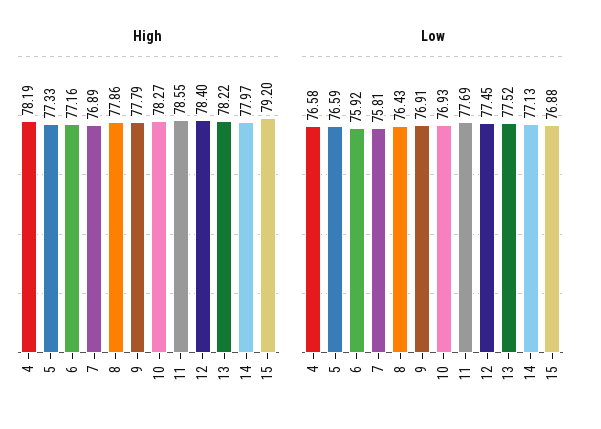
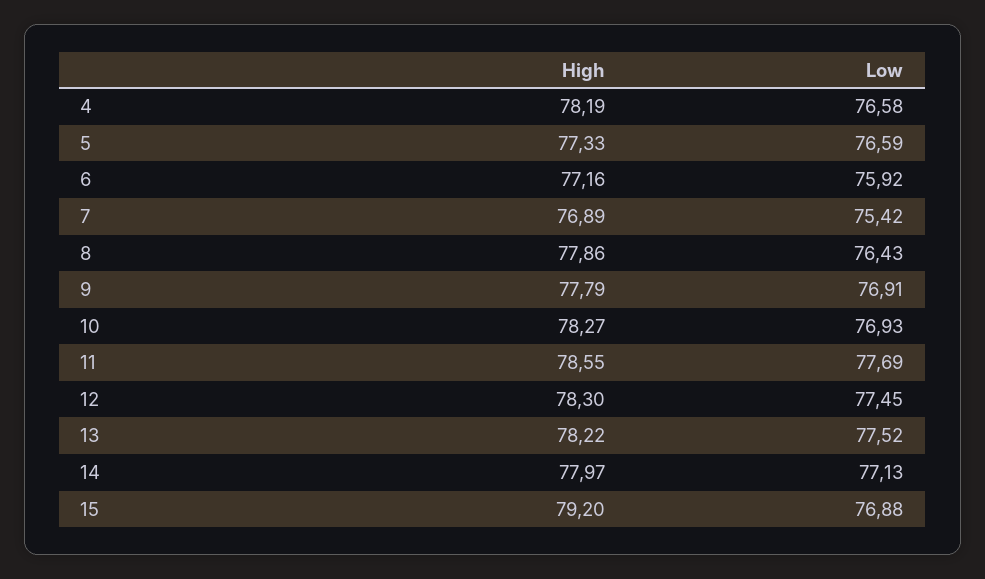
  {
    "High": {
      "4": 78.19,
      "5": 77.33,
      "6": 77.16,
      "7": 76.89,
      "8": 77.86,
      "9": 77.79,
      "10": 78.27,
      "11": 78.55,
-     "12": 78.4,
+     "12": 78.3,
      "13": 78.22,
      "14": 77.97,
      "15": 79.2
    },
    "Low": {
      "4": 76.58,
      "5": 76.59,
      "6": 75.92,
-     "7": 75.81,
+     "7": 75.42,
      "8": 76.43,
      "9": 76.91,
      "10": 76.93,
      "11": 77.69,
      "12": 77.45,
      "13": 77.52,
      "14": 77.13,
      "15": 76.88
    }
  }

